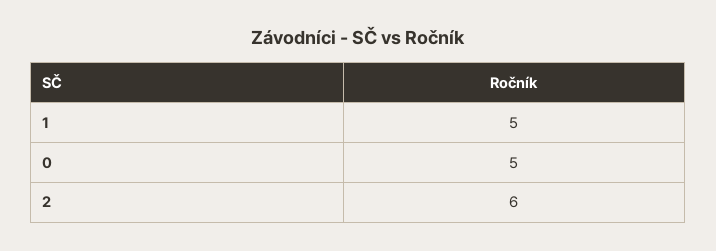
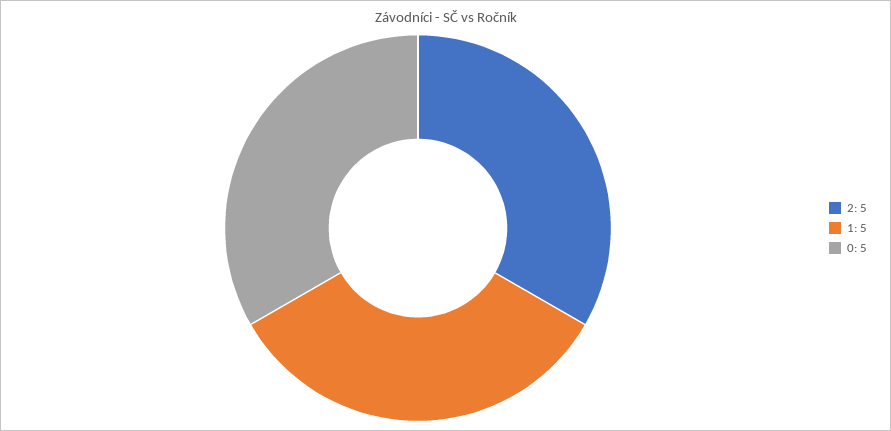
  {
    "1": 5,
    "0": 5,
-   "2": 6
+   "2": 5
  }

